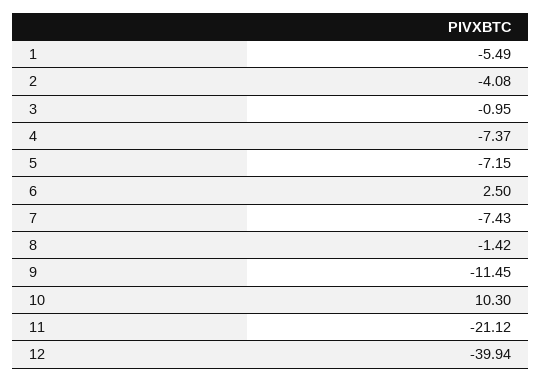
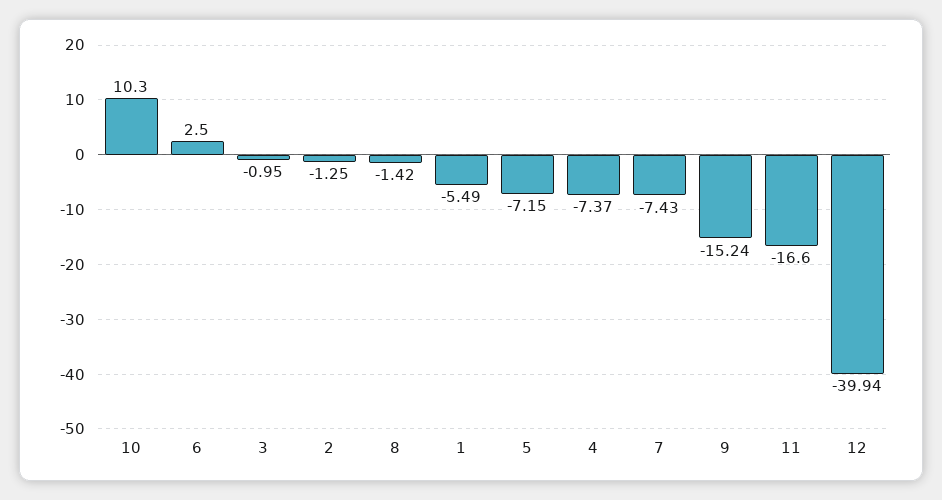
  {
    "1": -5.49,
-   "2": -4.08,
+   "2": -1.25,
    "3": -0.95,
    "4": -7.37,
    "5": -7.15,
    "6": 2.5,
    "7": -7.43,
    "8": -1.42,
-   "9": -11.45,
+   "9": -15.24,
    "10": 10.3,
-   "11": -21.12,
+   "11": -16.6,
    "12": -39.94
  }

